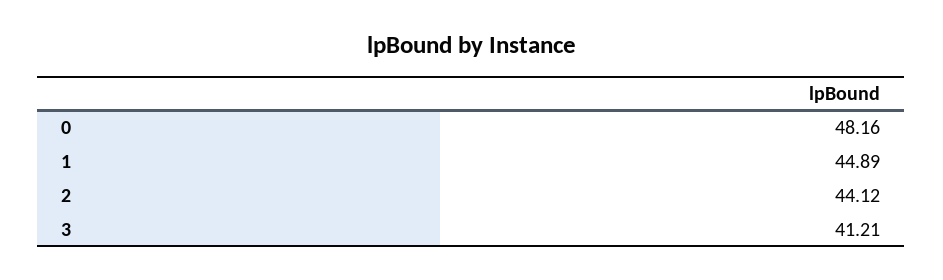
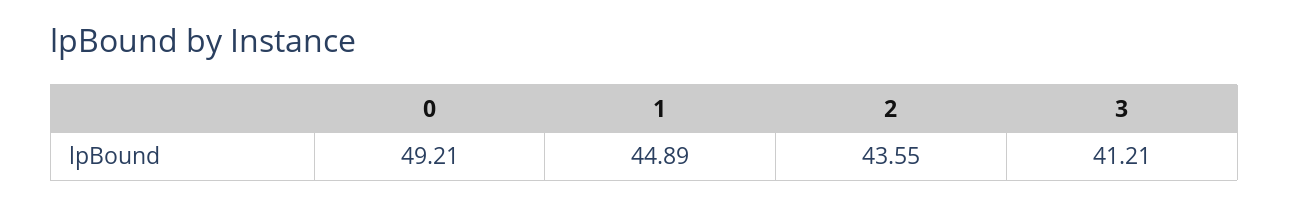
  {
-   "0": 48.16,
+   "0": 49.21,
    "1": 44.89,
-   "2": 44.12,
+   "2": 43.55,
    "3": 41.21
  }

